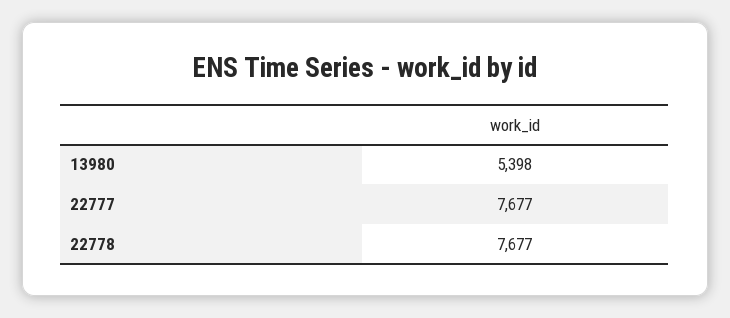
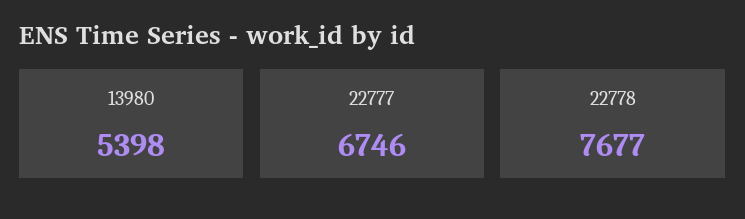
  {
    "13980": 5398,
-   "22777": 7677,
+   "22777": 6746,
    "22778": 7677
  }

